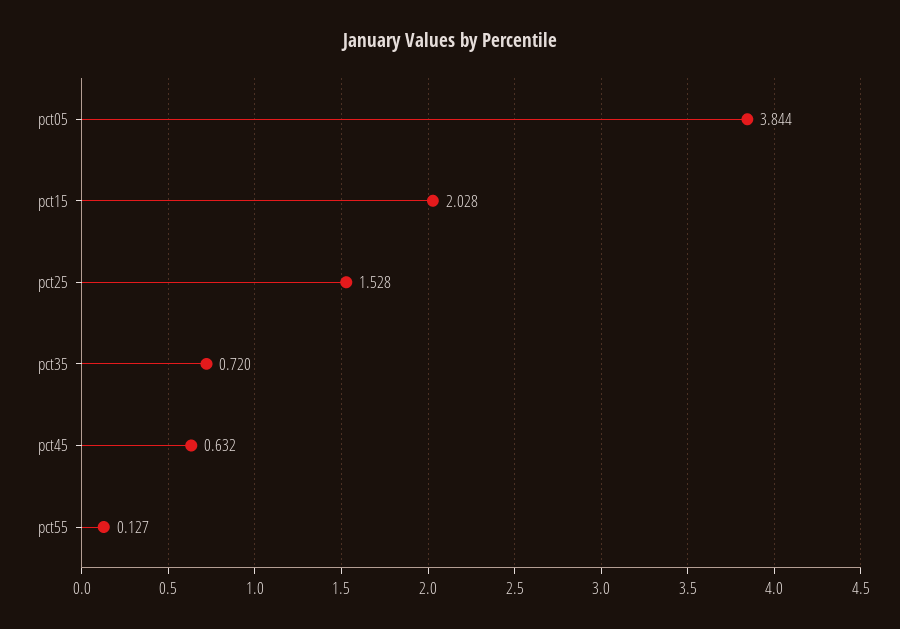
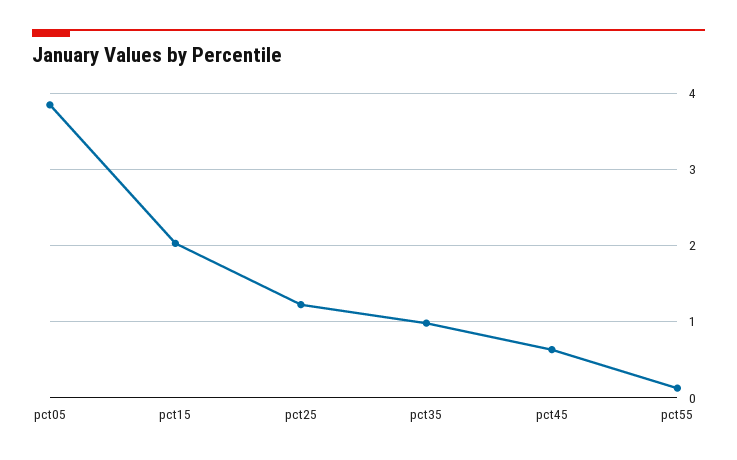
  {
    "pct05": 3.844,
    "pct15": 2.028,
-   "pct25": 1.528,
+   "pct25": 1.2,
-   "pct35": 0.72,
+   "pct35": 1,
    "pct45": 0.632,
    "pct55": 0.127
  }

